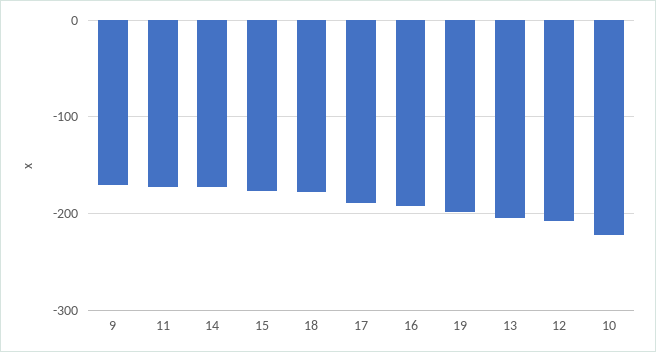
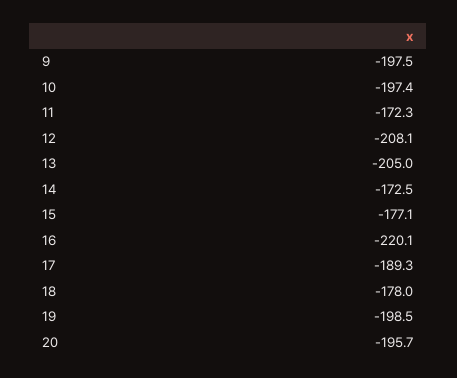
  {
-   "9": -170,
+   "9": -197.5,
    "11": -172.3,
    "14": -172.5,
    "15": -177.1,
    "18": -178,
    "17": -189.3,
-   "16": -190,
+   "16": -220.1,
    "19": -198.5,
    "13": -205,
    "12": -208.1,
-   "10": -220
+   "10": -197.4,
+   "20": -195.7
  }

